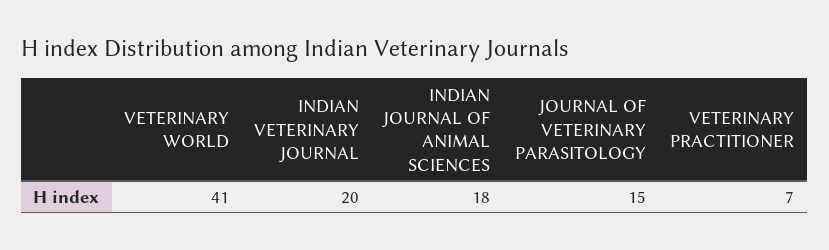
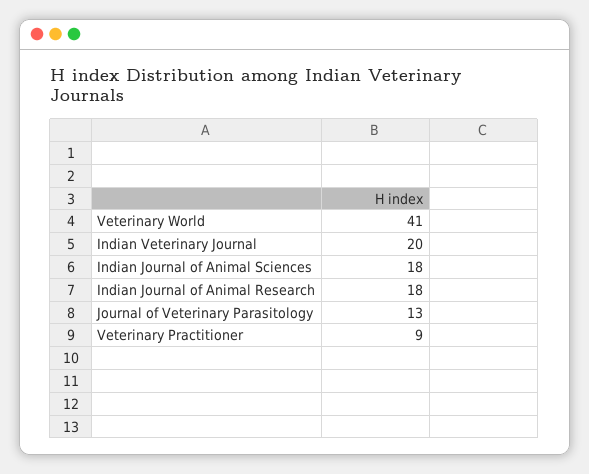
  {
    "VETERINARY WORLD": 41,
    "INDIAN VETERINARY JOURNAL": 20,
    "INDIAN JOURNAL OF ANIMAL SCIENCES": 18,
-   "JOURNAL OF VETERINARY PARASITOLOGY": 15,
+   "JOURNAL OF VETERINARY PARASITOLOGY": 13,
-   "VETERINARY PRACTITIONER": 7
+   "VETERINARY PRACTITIONER": 9,
+   "Indian Journal of Animal Research": 18
  }

